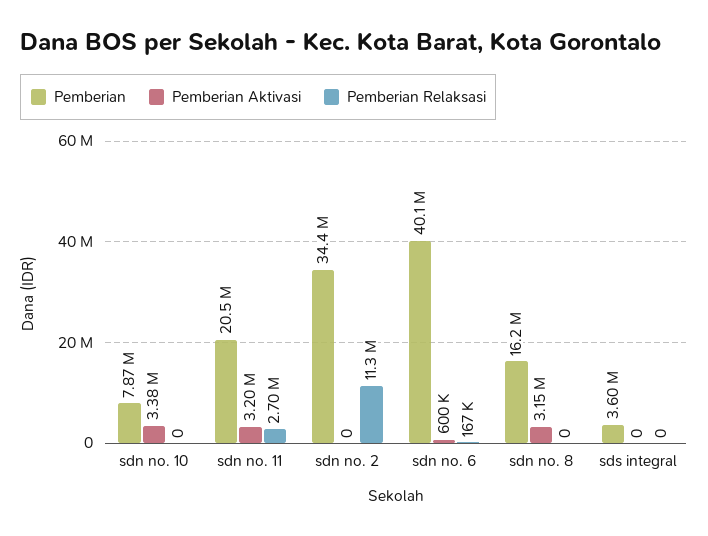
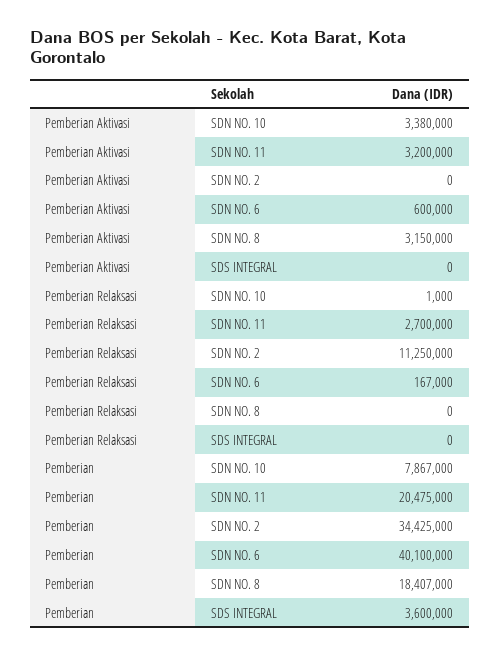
  {
    "Pemberian": {
      "sdn no. 10": 7867000,
      "sdn no. 11": 20475000,
      "sdn no. 2": 34425000,
      "sdn no. 6": 40100000,
-     "sdn no. 8": 16200000,
+     "sdn no. 8": 18407000,
      "sds integral": 3600000
    },
    "Pemberian Aktivasi": {
      "sdn no. 10": 3380000,
      "sdn no. 11": 3200000,
      "sdn no. 2": 0,
      "sdn no. 6": 600000,
      "sdn no. 8": 3150000,
      "sds integral": 0
    },
    "Pemberian Relaksasi": {
-     "sdn no. 10": 0,
+     "sdn no. 10": 1000,
      "sdn no. 11": 2700000,
      "sdn no. 2": 11250000,
      "sdn no. 6": 167000,
      "sdn no. 8": 0,
      "sds integral": 0
    }
  }

